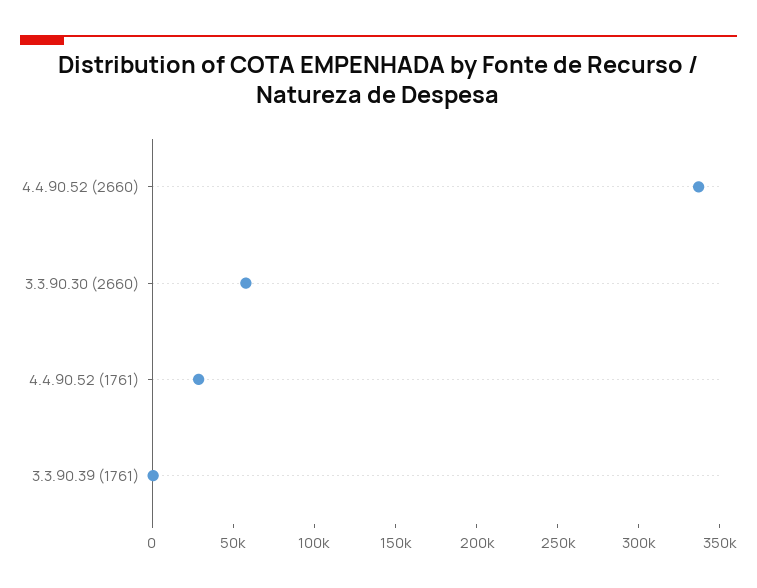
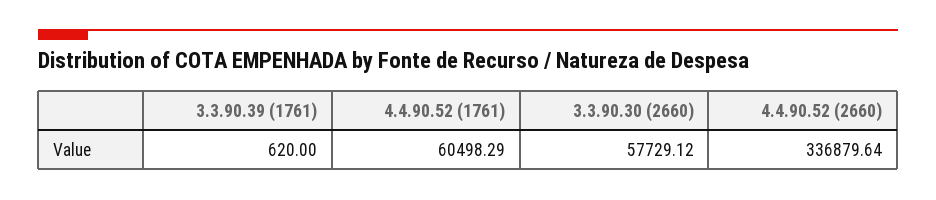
  {
    "4.4.90.52 (2660)": 336879.64,
    "3.3.90.30 (2660)": 57729.12,
-   "4.4.90.52 (1761)": 30000,
+   "4.4.90.52 (1761)": 60498.29,
    "3.3.90.39 (1761)": 620
  }

